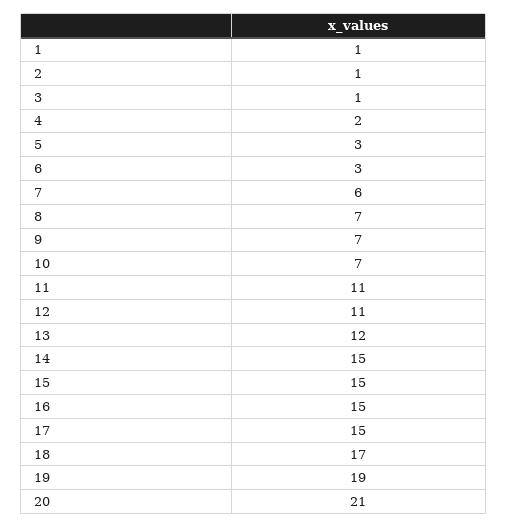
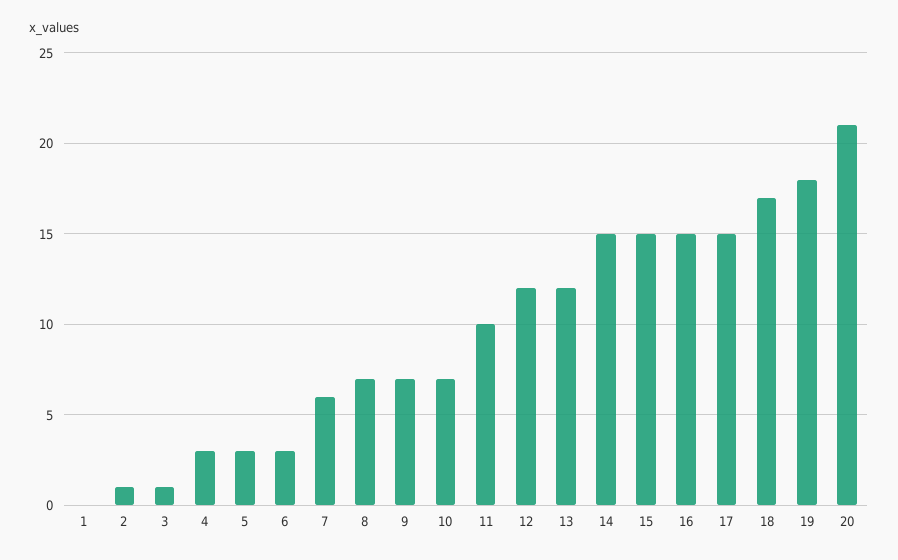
  {
-   "1": 1,
+   "1": 0,
    "2": 1,
    "3": 1,
-   "4": 2,
+   "4": 3,
    "5": 3,
    "6": 3,
    "7": 6,
    "8": 7,
    "9": 7,
    "10": 7,
-   "11": 11,
+   "11": 10,
-   "12": 11,
+   "12": 12,
    "13": 12,
    "14": 15,
    "15": 15,
    "16": 15,
    "17": 15,
    "18": 17,
-   "19": 19,
+   "19": 18,
    "20": 21
  }

